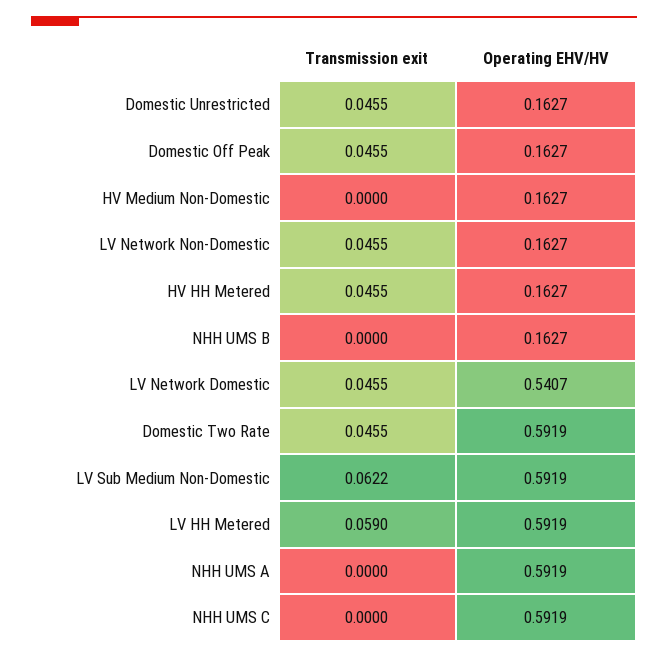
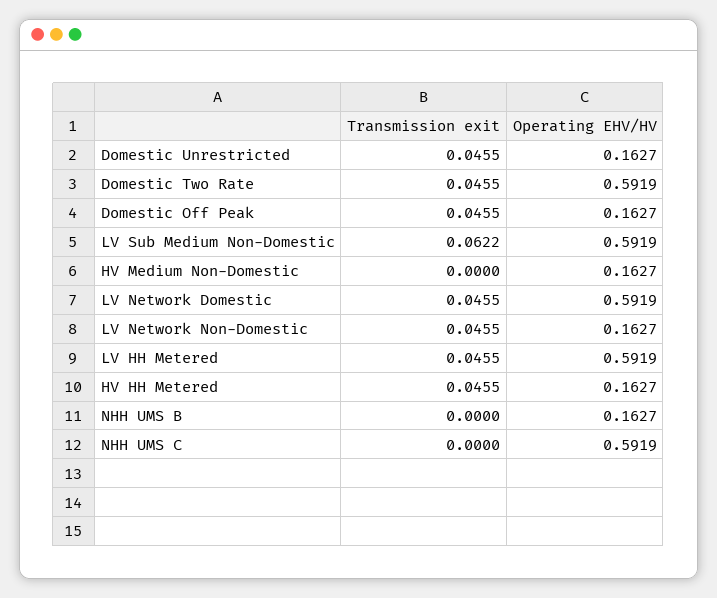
  {
    "Transmission exit": {
      "Domestic Unrestricted": 0.0455,
      "Domestic Off Peak": 0.0455,
      "HV Medium Non-Domestic": 0,
      "LV Network Non-Domestic": 0.0455,
      "HV HH Metered": 0.0455,
      "NHH UMS B": 0,
      "LV Network Domestic": 0.0455,
      "Domestic Two Rate": 0.0455,
      "LV Sub Medium Non-Domestic": 0.0622,
-     "LV HH Metered": 0.059,
+     "LV HH Metered": 0.0455,
-     "NHH UMS A": 0,
      "NHH UMS C": 0
    },
    "Operating EHV/HV": {
      "Domestic Unrestricted": 0.1627,
      "Domestic Off Peak": 0.1627,
      "HV Medium Non-Domestic": 0.1627,
      "LV Network Non-Domestic": 0.1627,
      "HV HH Metered": 0.1627,
      "NHH UMS B": 0.1627,
-     "LV Network Domestic": 0.5407,
+     "LV Network Domestic": 0.5919,
      "Domestic Two Rate": 0.5919,
      "LV Sub Medium Non-Domestic": 0.5919,
      "LV HH Metered": 0.5919,
-     "NHH UMS A": 0.5919,
      "NHH UMS C": 0.5919
    }
  }

